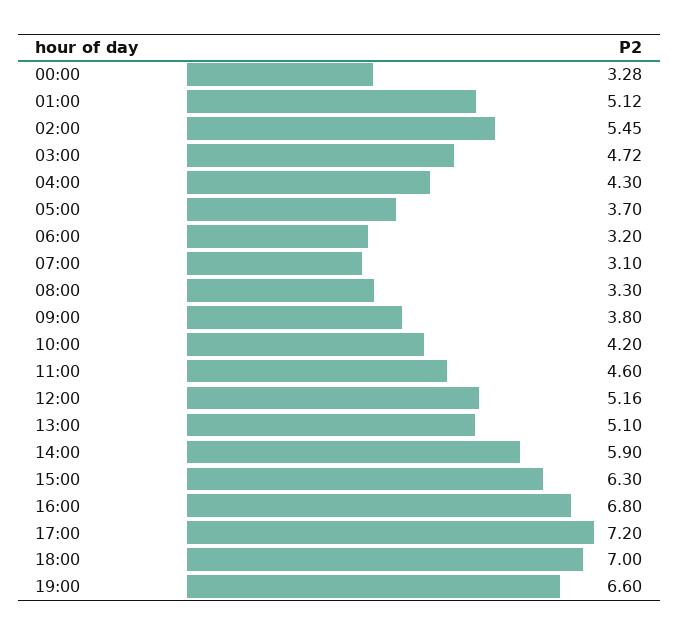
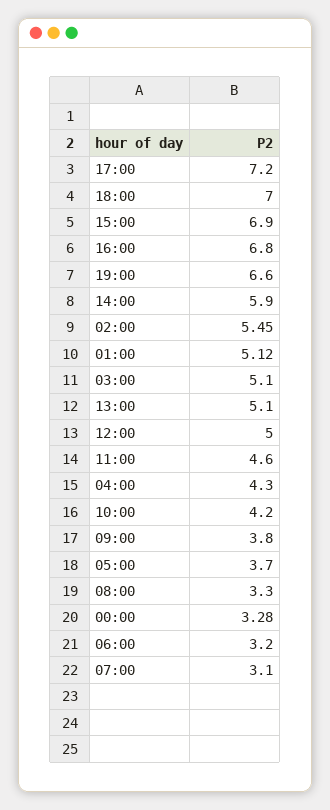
  {
    "00:00": 3.28,
    "01:00": 5.12,
    "02:00": 5.45,
-   "03:00": 4.72,
+   "03:00": 5.1,
    "04:00": 4.3,
    "05:00": 3.7,
    "06:00": 3.2,
    "07:00": 3.1,
    "08:00": 3.3,
    "09:00": 3.8,
    "10:00": 4.2,
    "11:00": 4.6,
-   "12:00": 5.16,
+   "12:00": 5,
    "13:00": 5.1,
    "14:00": 5.9,
-   "15:00": 6.3,
+   "15:00": 6.9,
    "16:00": 6.8,
    "17:00": 7.2,
    "18:00": 7,
    "19:00": 6.6
  }

